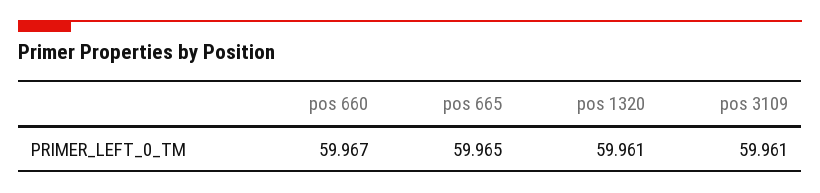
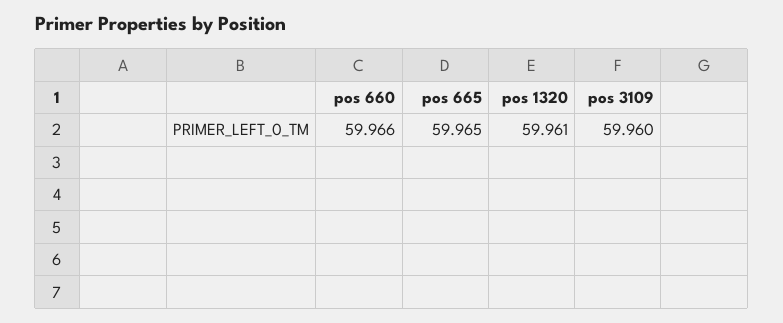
  {
-   "pos 660": 59.967,
+   "pos 660": 59.966,
    "pos 665": 59.965,
    "pos 1320": 59.961,
-   "pos 3109": 59.961
+   "pos 3109": 59.96
  }

